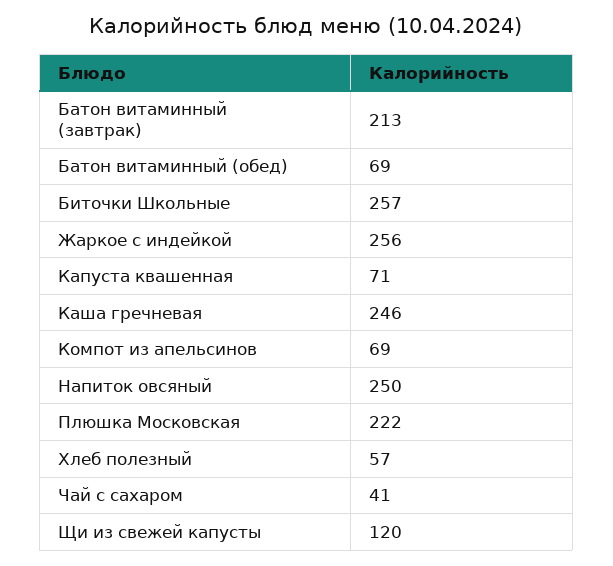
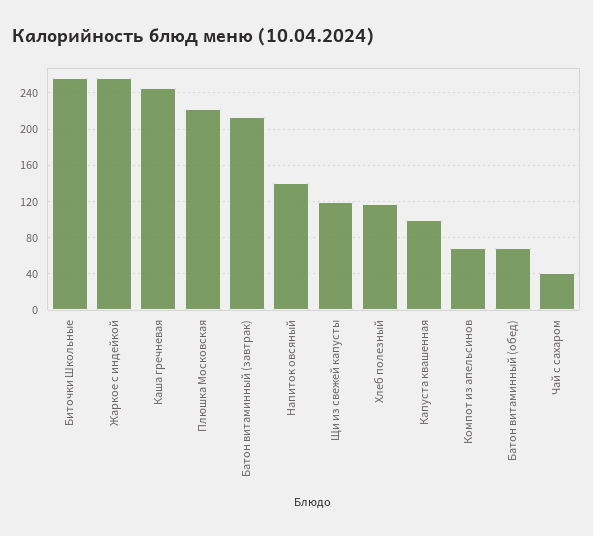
  {
    "Батон витаминный (завтрак)": 213,
    "Батон витаминный (обед)": 69,
    "Биточки Школьные": 257,
    "Жаркое с индейкой": 256,
-   "Капуста квашенная": 71,
+   "Капуста квашенная": 100,
    "Каша гречневая": 246,
    "Компот из апельсинов": 69,
-   "Напиток овсяный": 250,
+   "Напиток овсяный": 140,
    "Плюшка Московская": 222,
-   "Хлеб полезный": 57,
+   "Хлеб полезный": 120,
    "Чай с сахаром": 41,
    "Щи из свежей капусты": 120
  }

